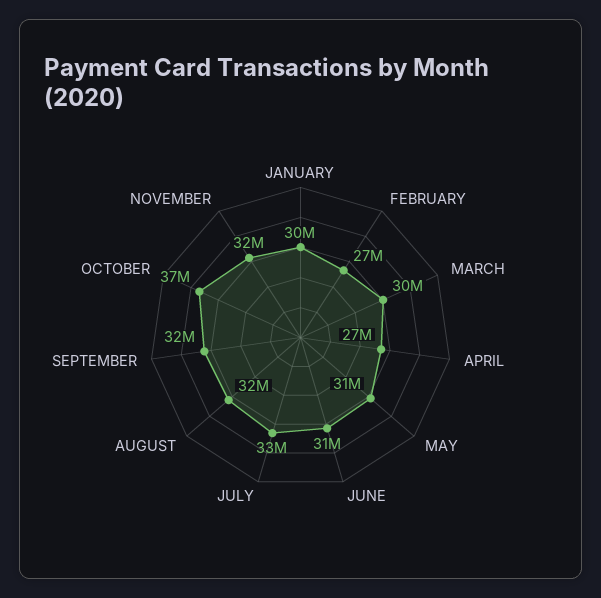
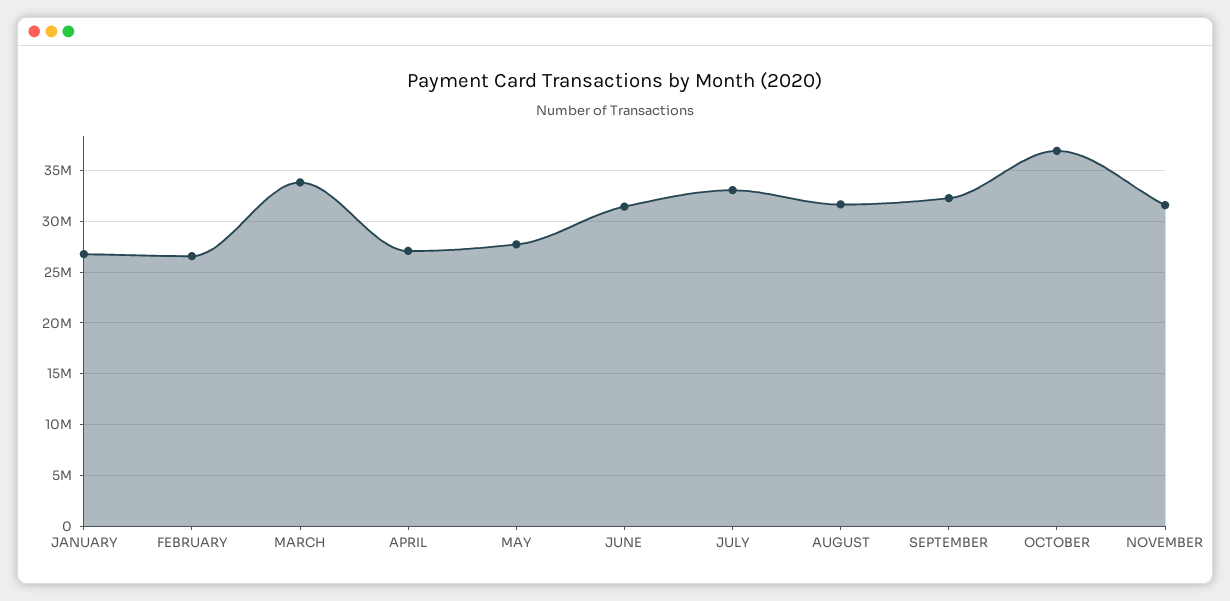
  {
-   "JANUARY": 30000000,
+   "JANUARY": 27000000,
    "FEBRUARY": 27000000,
-   "MARCH": 30000000,
+   "MARCH": 34000000,
    "APRIL": 27000000,
-   "MAY": 31000000,
+   "MAY": 28000000,
    "JUNE": 31000000,
    "JULY": 33000000,
    "AUGUST": 32000000,
    "SEPTEMBER": 32000000,
    "OCTOBER": 37000000,
    "NOVEMBER": 32000000
  }

